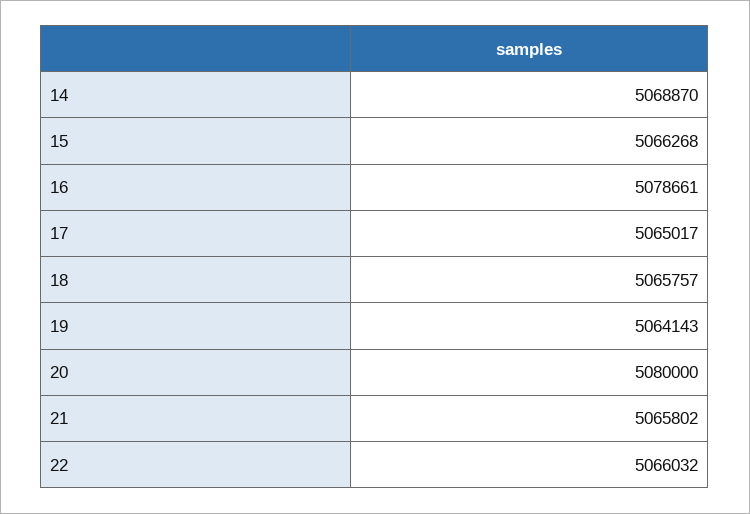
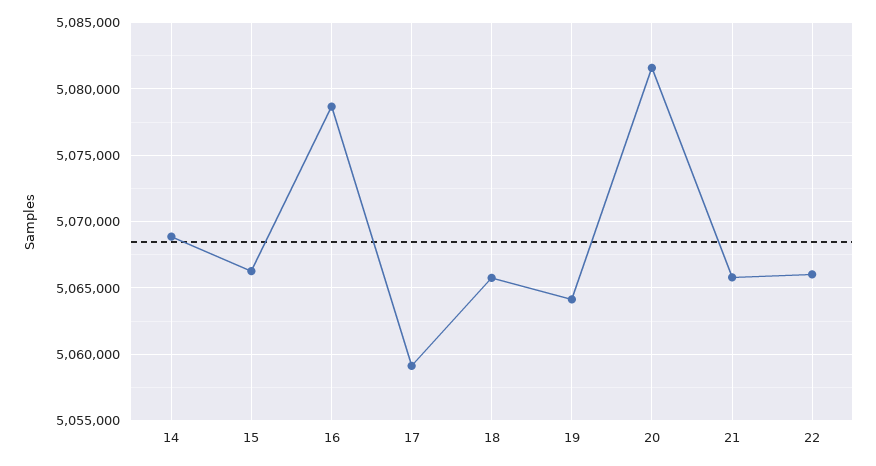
  {
    "14": 5068870,
    "15": 5066268,
    "16": 5078661,
-   "17": 5065017,
+   "17": 5059000,
    "18": 5065757,
    "19": 5064143,
-   "20": 5080000,
+   "20": 5081500,
    "21": 5065802,
    "22": 5066032
  }

